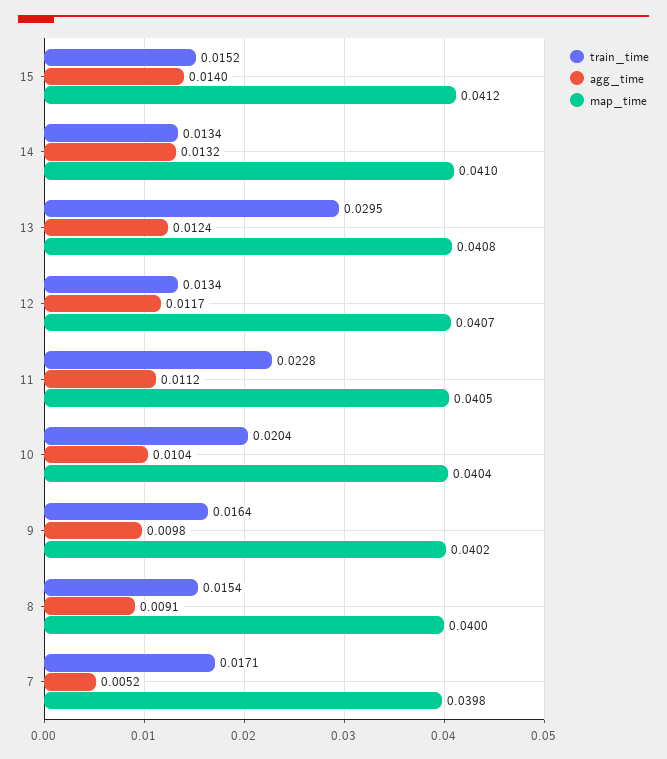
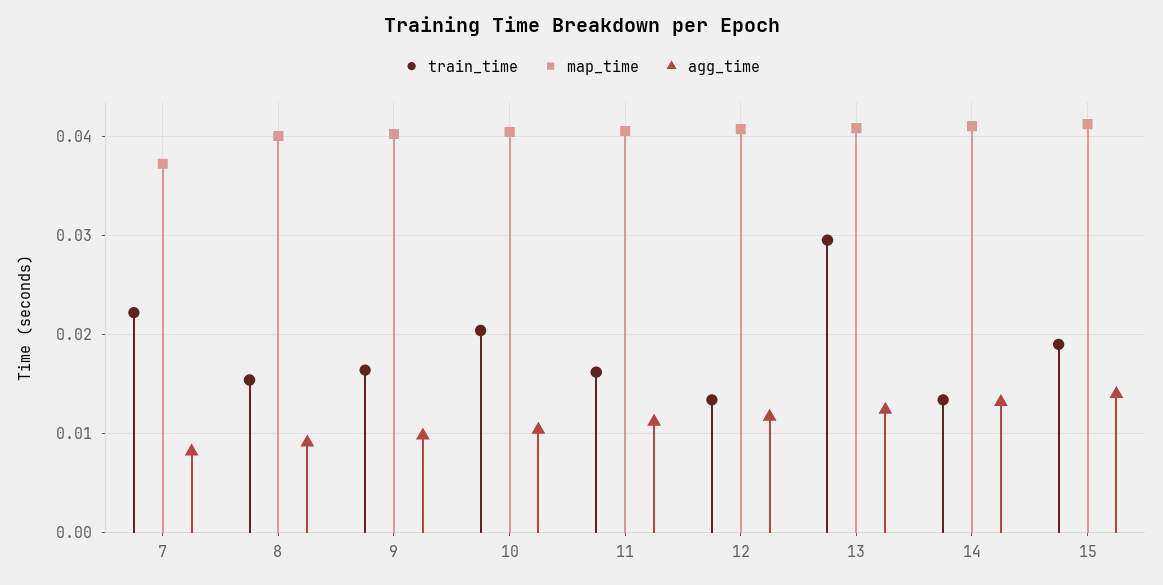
  {
    "train_time": {
-     "15": 0.0152,
+     "15": 0.019,
      "14": 0.0134,
      "13": 0.0295,
      "12": 0.0134,
-     "11": 0.0228,
+     "11": 0.016,
      "10": 0.0204,
      "9": 0.0164,
      "8": 0.0154,
-     "7": 0.0171
+     "7": 0.022
    },
    "agg_time": {
      "15": 0.014,
      "14": 0.0132,
      "13": 0.0124,
      "12": 0.0117,
      "11": 0.0112,
      "10": 0.0104,
      "9": 0.0098,
      "8": 0.0091,
-     "7": 0.0052
+     "7": 0.008
    },
    "map_time": {
      "15": 0.0412,
      "14": 0.041,
      "13": 0.0408,
      "12": 0.0407,
      "11": 0.0405,
      "10": 0.0404,
      "9": 0.0402,
      "8": 0.04,
-     "7": 0.0398
+     "7": 0.037
    }
  }

